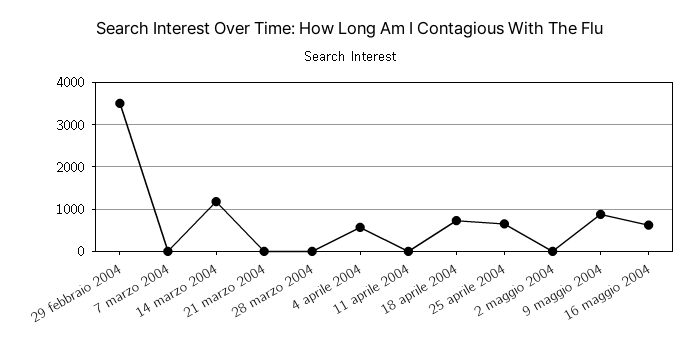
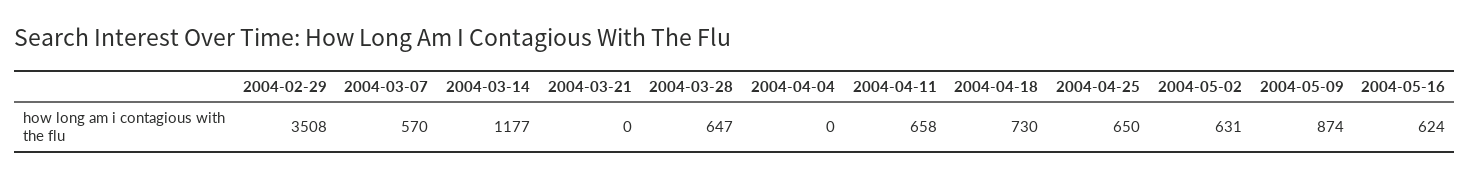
  {
    "29 febbraio 2004": 3508,
-   "7 marzo 2004": 0,
+   "7 marzo 2004": 570,
    "14 marzo 2004": 1177,
    "21 marzo 2004": 0,
-   "28 marzo 2004": 0,
+   "28 marzo 2004": 647,
-   "4 aprile 2004": 600,
+   "4 aprile 2004": 0,
-   "11 aprile 2004": 0,
+   "11 aprile 2004": 658,
    "18 aprile 2004": 730,
    "25 aprile 2004": 650,
-   "2 maggio 2004": 0,
+   "2 maggio 2004": 631,
    "9 maggio 2004": 874,
    "16 maggio 2004": 624
  }

